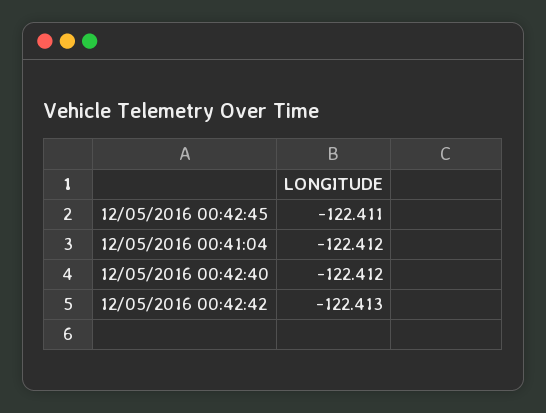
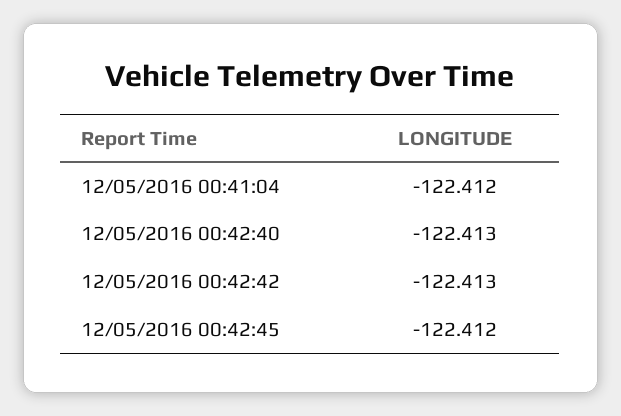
  {
-   "12/05/2016 00:42:45": -122.411,
+   "12/05/2016 00:42:45": -122.412,
    "12/05/2016 00:41:04": -122.412,
-   "12/05/2016 00:42:40": -122.412,
+   "12/05/2016 00:42:40": -122.413,
    "12/05/2016 00:42:42": -122.413
  }

